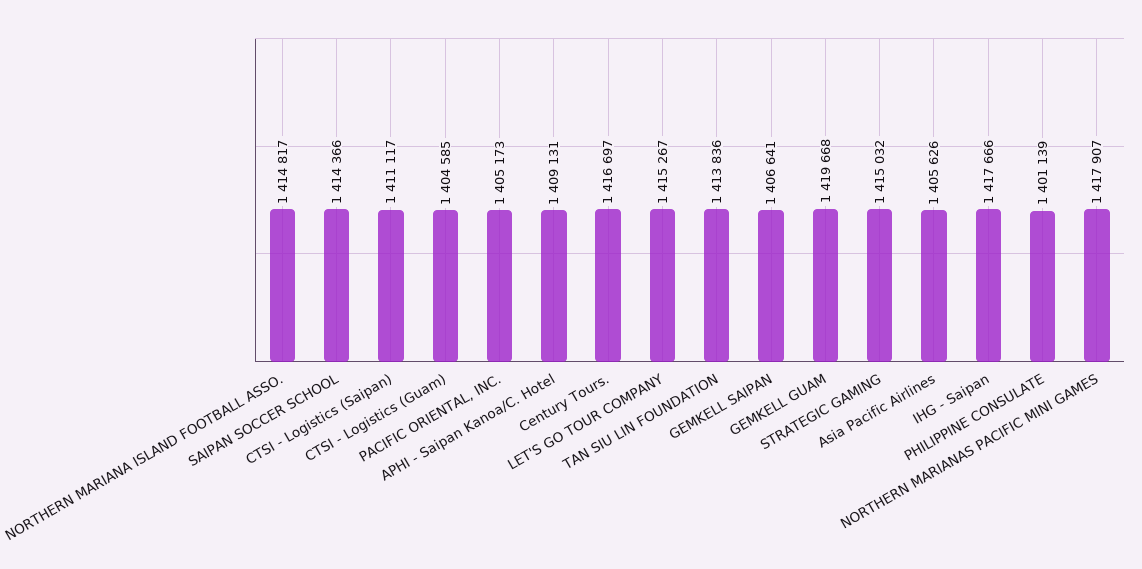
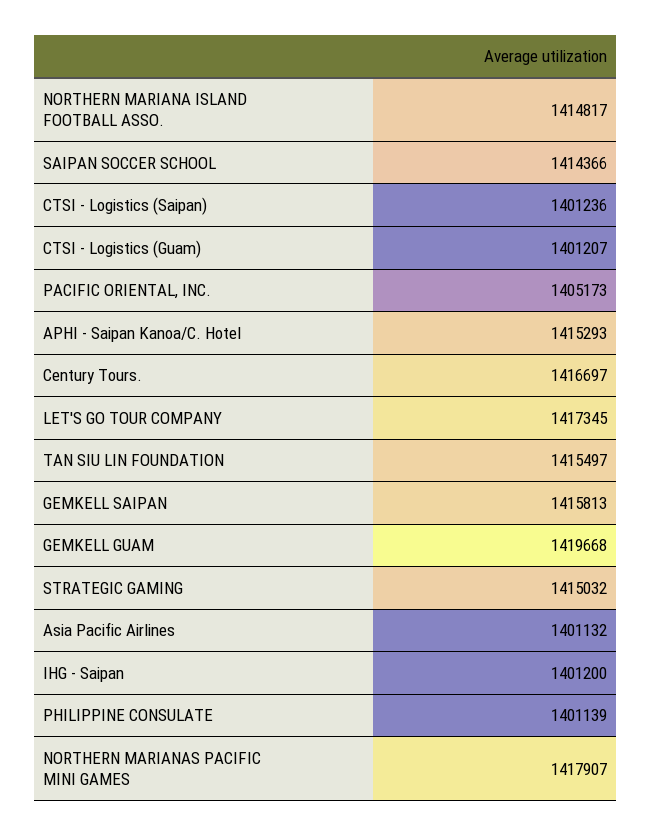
  {
    "NORTHERN MARIANA ISLAND FOOTBALL ASSO.": 1414817,
    "SAIPAN SOCCER SCHOOL": 1414366,
-   "CTSI - Logistics (Saipan)": 1411117,
+   "CTSI - Logistics (Saipan)": 1401236,
-   "CTSI - Logistics (Guam)": 1404585,
+   "CTSI - Logistics (Guam)": 1401207,
    "PACIFIC ORIENTAL, INC.": 1405173,
-   "APHI - Saipan Kanoa/C. Hotel": 1409131,
+   "APHI - Saipan Kanoa/C. Hotel": 1415293,
    "Century Tours.": 1416697,
-   "LET'S GO TOUR COMPANY": 1415267,
+   "LET'S GO TOUR COMPANY": 1417345,
-   "TAN SIU LIN FOUNDATION": 1413836,
+   "TAN SIU LIN FOUNDATION": 1415497,
-   "GEMKELL SAIPAN": 1406641,
+   "GEMKELL SAIPAN": 1415813,
    "GEMKELL GUAM": 1419668,
    "STRATEGIC GAMING": 1415032,
-   "Asia Pacific Airlines": 1405626,
+   "Asia Pacific Airlines": 1401132,
-   "IHG - Saipan": 1417666,
+   "IHG - Saipan": 1401200,
    "PHILIPPINE CONSULATE": 1401139,
    "NORTHERN MARIANAS PACIFIC MINI GAMES": 1417907
  }

